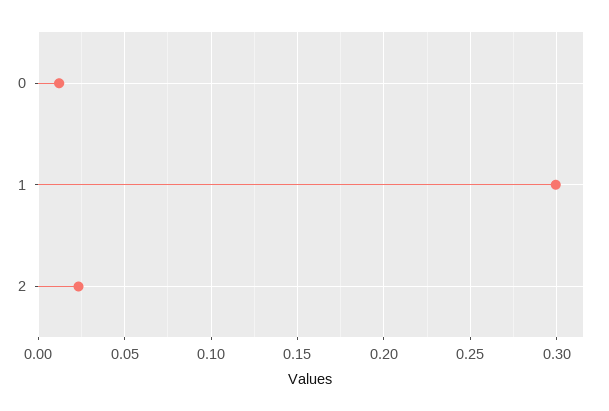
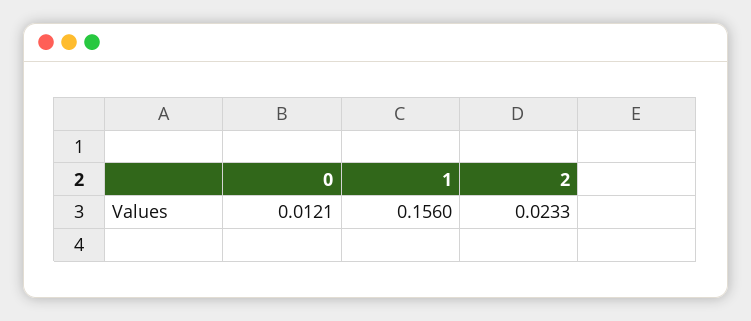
  {
    "0": 0.0121,
-   "1": 0.3,
+   "1": 0.156,
    "2": 0.0233
  }

